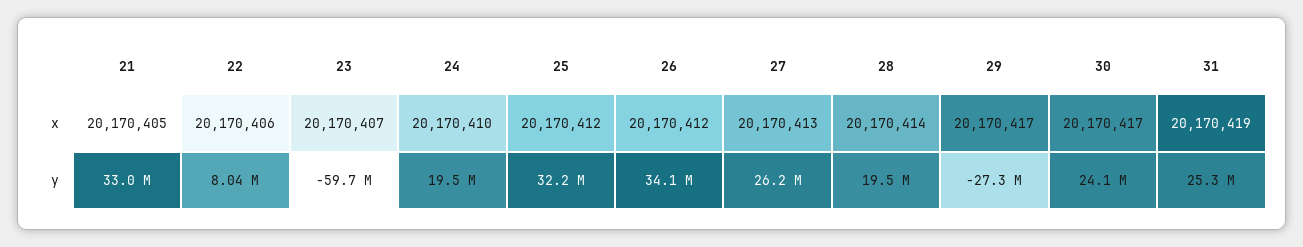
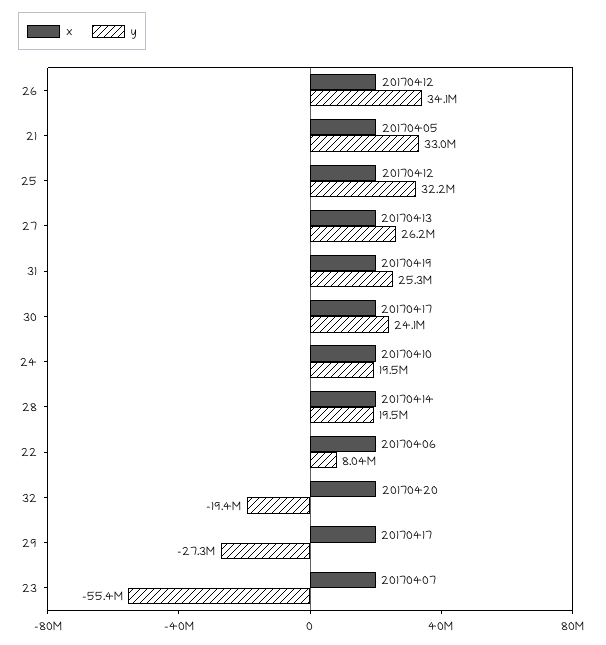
  {
    "x": {
      "21": 20170405,
      "22": 20170406,
      "23": 20170407,
      "24": 20170410,
      "25": 20170412,
      "26": 20170412,
      "27": 20170413,
      "28": 20170414,
      "29": 20170417,
      "30": 20170417,
-     "31": 20170419
+     "31": 20170419,
+     "32": 20170420
    },
    "y": {
      "21": 33000000,
      "22": 8040000,
-     "23": -59700000,
+     "23": -55400000,
      "24": 19500000,
      "25": 32200000,
      "26": 34100000,
      "27": 26200000,
      "28": 19500000,
      "29": -27300000,
      "30": 24100000,
-     "31": 25300000
+     "31": 25300000,
+     "32": -19400000
    }
  }

